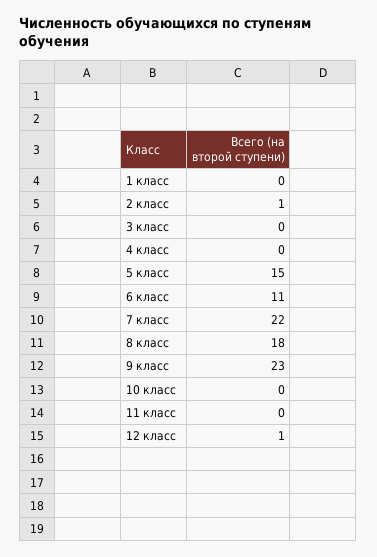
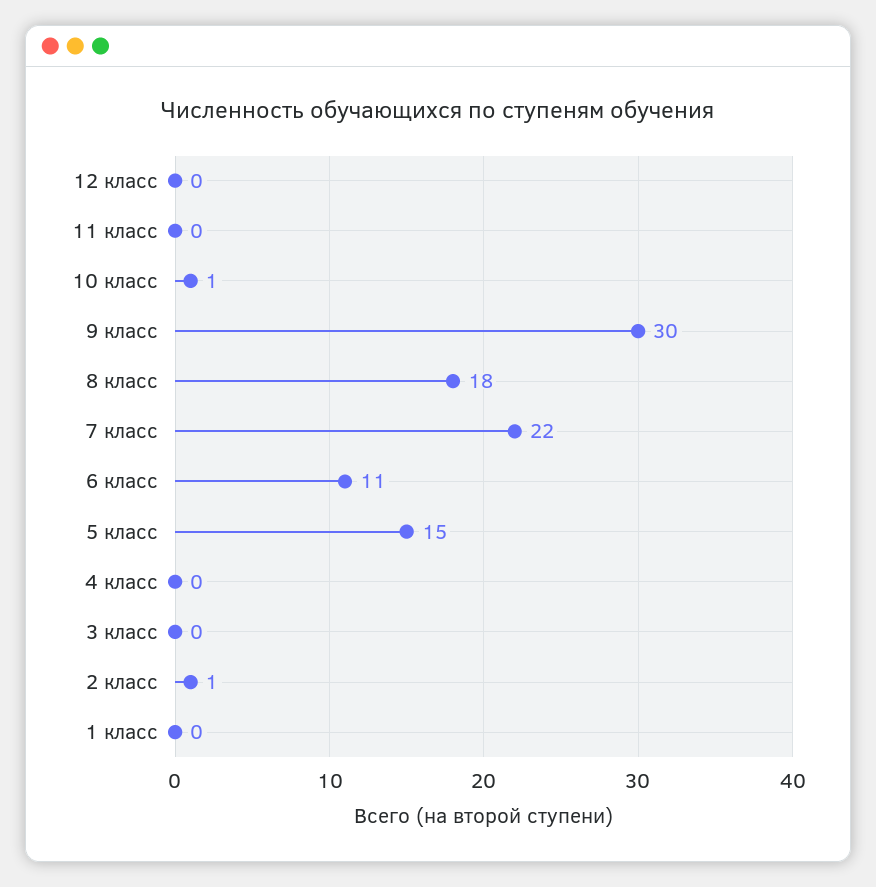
  {
    "1 класс": 0,
    "2 класс": 1,
    "3 класс": 0,
    "4 класс": 0,
    "5 класс": 15,
    "6 класс": 11,
    "7 класс": 22,
    "8 класс": 18,
-   "9 класс": 23,
+   "9 класс": 30,
-   "10 класс": 0,
+   "10 класс": 1,
    "11 класс": 0,
-   "12 класс": 1
+   "12 класс": 0
  }

